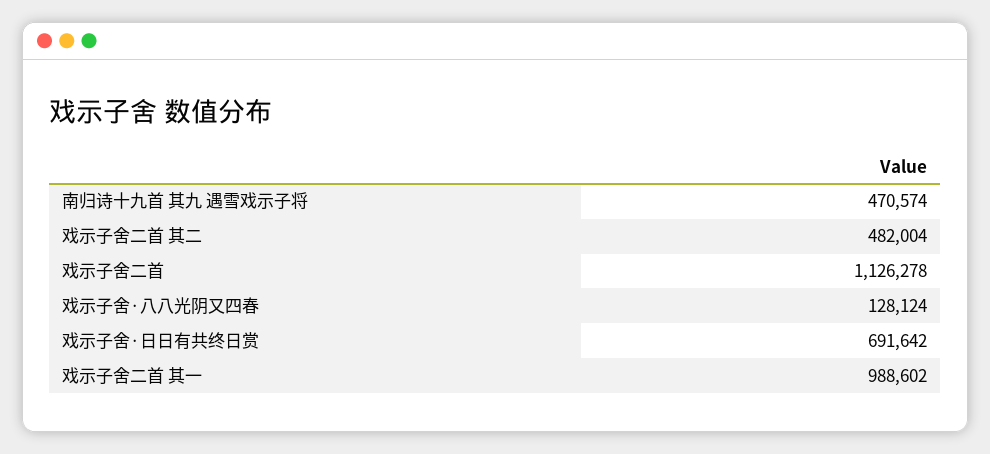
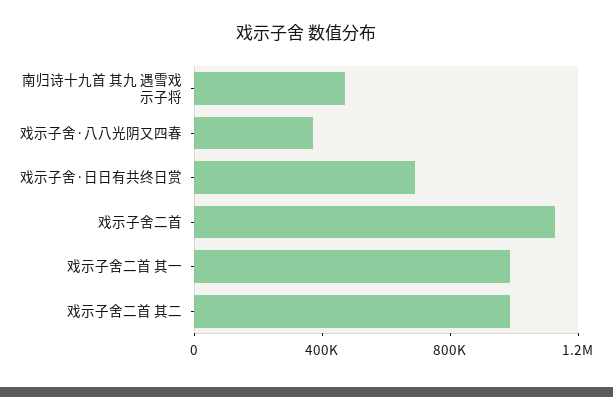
  {
    "南归诗十九首 其九 遇雪戏示子将": 470574,
-   "戏示子舍二首 其二": 482004,
+   "戏示子舍二首 其二": 1000000,
    "戏示子舍二首": 1126278,
-   "戏示子舍·八八光阴又四春": 128124,
+   "戏示子舍·八八光阴又四春": 400000,
    "戏示子舍·日日有共终日赏": 691642,
    "戏示子舍二首 其一": 988602
  }

